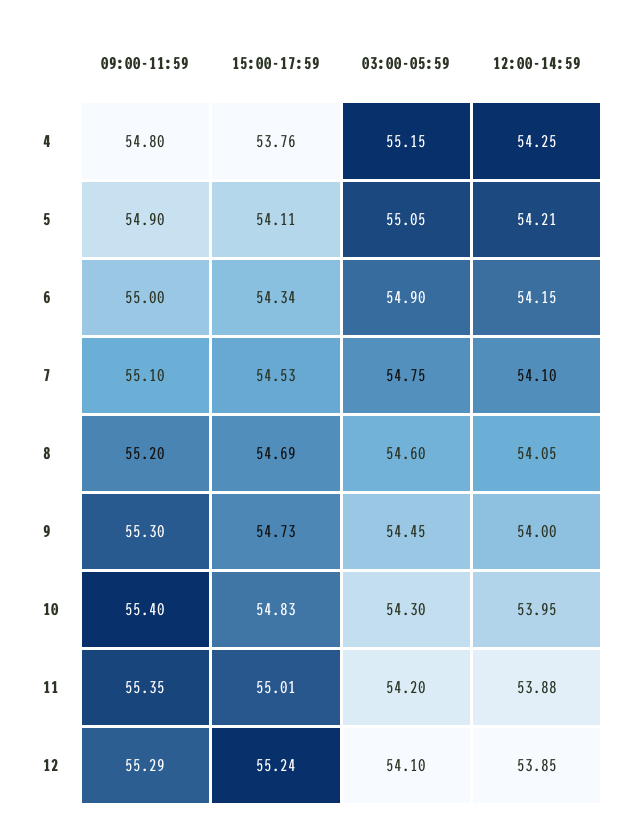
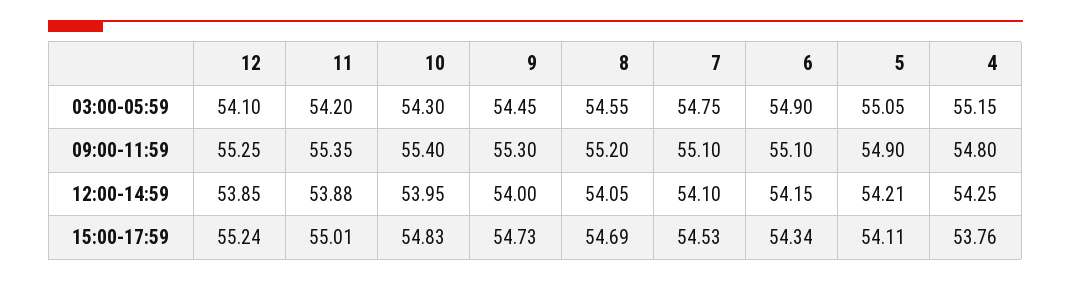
  {
    "09:00-11:59": {
      "4": 54.8,
      "5": 54.9,
-     "6": 55,
+     "6": 55.1,
      "7": 55.1,
      "8": 55.2,
      "9": 55.3,
      "10": 55.4,
      "11": 55.35,
-     "12": 55.29
+     "12": 55.25
    },
    "15:00-17:59": {
      "4": 53.76,
      "5": 54.11,
      "6": 54.34,
      "7": 54.53,
      "8": 54.69,
      "9": 54.73,
      "10": 54.83,
      "11": 55.01,
      "12": 55.24
    },
    "03:00-05:59": {
      "4": 55.15,
      "5": 55.05,
      "6": 54.9,
      "7": 54.75,
-     "8": 54.6,
+     "8": 54.55,
      "9": 54.45,
      "10": 54.3,
      "11": 54.2,
      "12": 54.1
    },
    "12:00-14:59": {
      "4": 54.25,
      "5": 54.21,
      "6": 54.15,
      "7": 54.1,
      "8": 54.05,
      "9": 54,
      "10": 53.95,
      "11": 53.88,
      "12": 53.85
    }
  }

